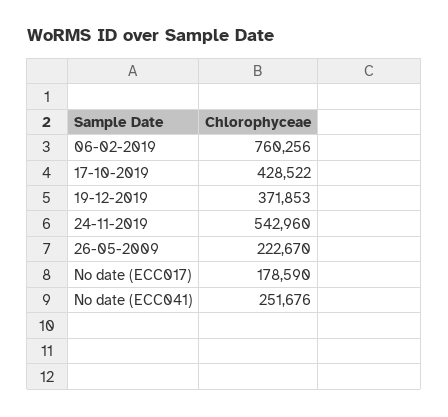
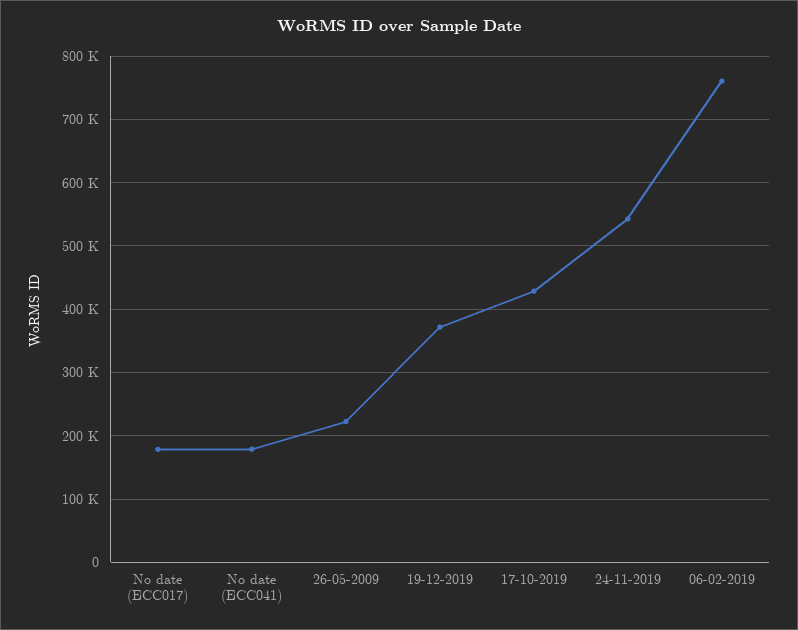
  {
    "06-02-2019": 760256,
    "17-10-2019": 428522,
    "19-12-2019": 371853,
    "24-11-2019": 542960,
    "26-05-2009": 222670,
    "No date (ECC017)": 178590,
-   "No date (ECC041)": 251676
+   "No date (ECC041)": 180000
  }

